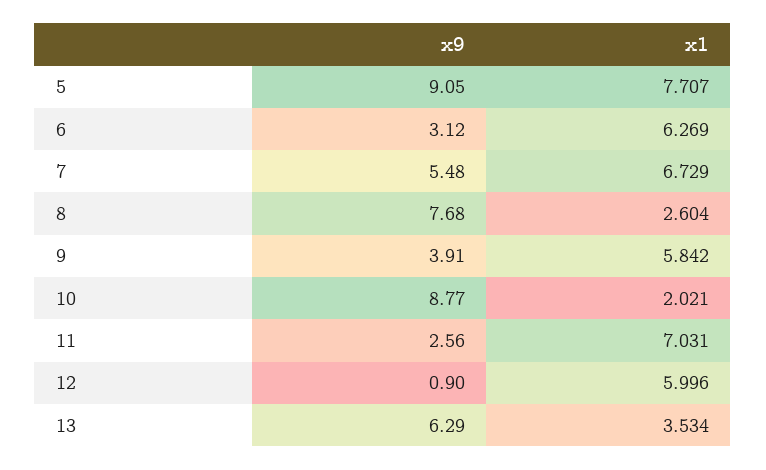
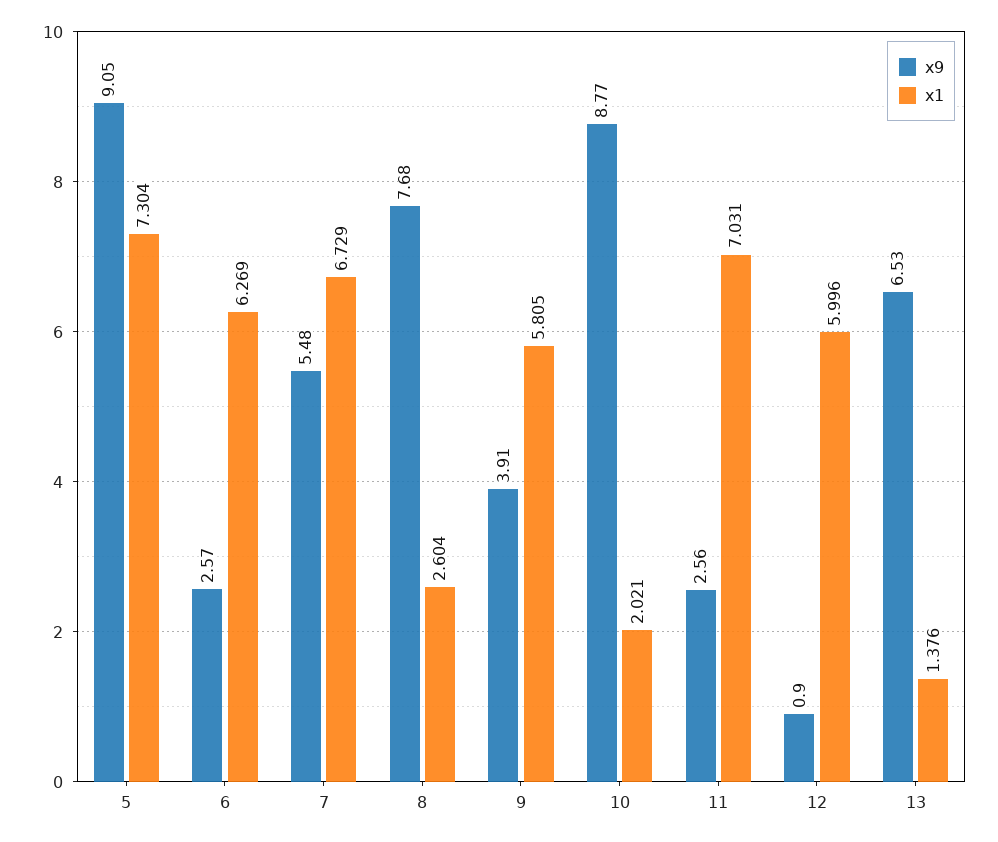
  {
    "x9": {
      "5": 9.05,
-     "6": 3.12,
+     "6": 2.57,
      "7": 5.48,
      "8": 7.68,
      "9": 3.91,
      "10": 8.77,
      "11": 2.56,
      "12": 0.9,
-     "13": 6.29
+     "13": 6.53
    },
    "x1": {
-     "5": 7.707,
+     "5": 7.304,
      "6": 6.269,
      "7": 6.729,
      "8": 2.604,
-     "9": 5.842,
+     "9": 5.805,
      "10": 2.021,
      "11": 7.031,
      "12": 5.996,
-     "13": 3.534
+     "13": 1.376
    }
  }

